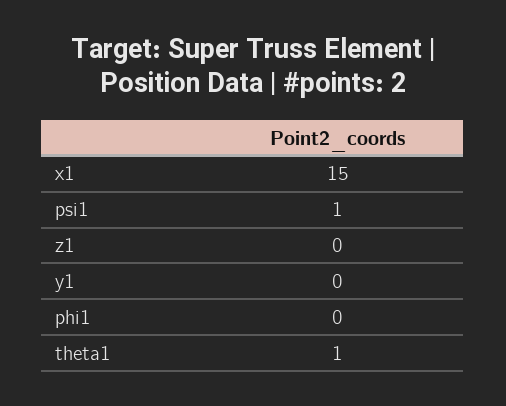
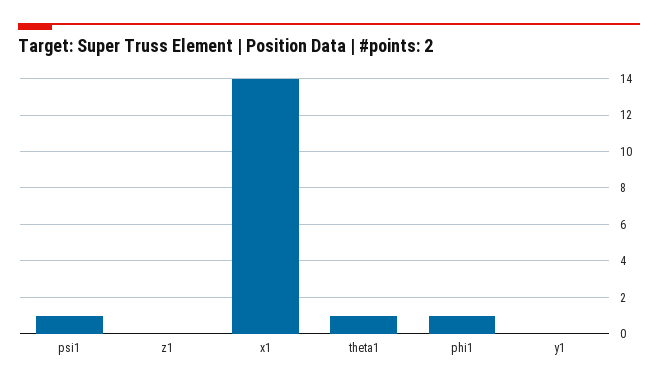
  {
-   "x1": 15,
+   "x1": 14,
    "psi1": 1,
    "z1": 0,
    "y1": 0,
-   "phi1": 0,
+   "phi1": 1,
    "theta1": 1
  }

